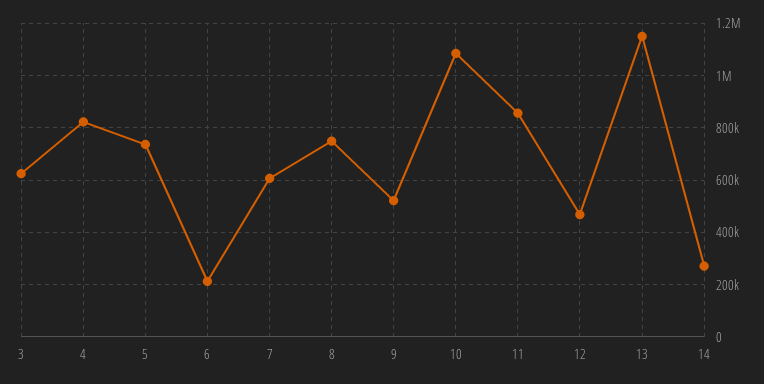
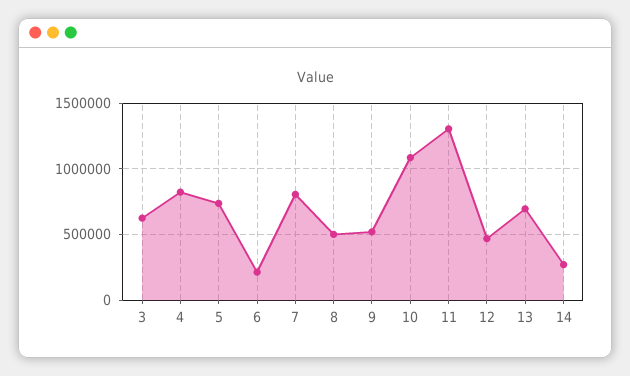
  {
    "3": 625000,
    "4": 825000,
    "5": 725000,
    "6": 225000,
-   "7": 600000,
+   "7": 800000,
-   "8": 750000,
+   "8": 500000,
    "9": 525000,
    "10": 1075000,
-   "11": 850000,
+   "11": 1300000,
    "12": 475000,
-   "13": 1150000,
+   "13": 700000,
    "14": 275000
  }

